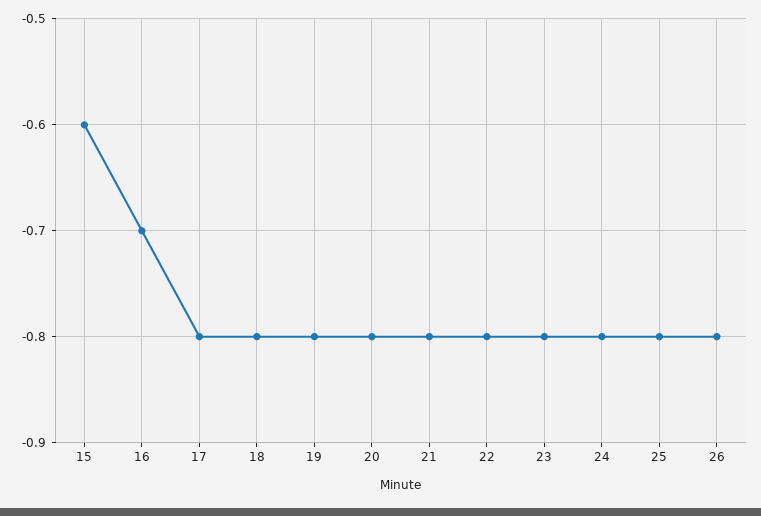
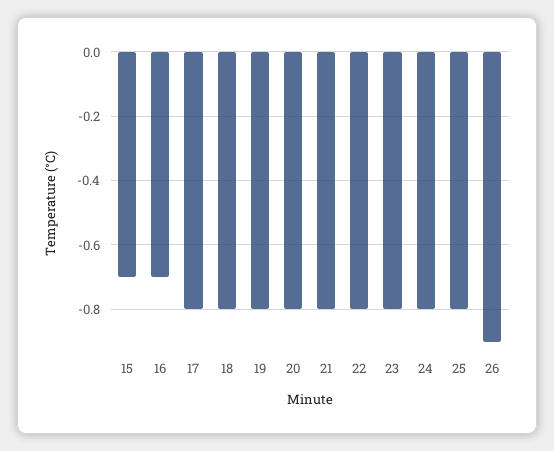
  {
-   "15": -0.6,
+   "15": -0.7,
    "16": -0.7,
    "17": -0.8,
    "18": -0.8,
    "19": -0.8,
    "20": -0.8,
    "21": -0.8,
    "22": -0.8,
    "23": -0.8,
    "24": -0.8,
    "25": -0.8,
-   "26": -0.8
+   "26": -0.9
  }

